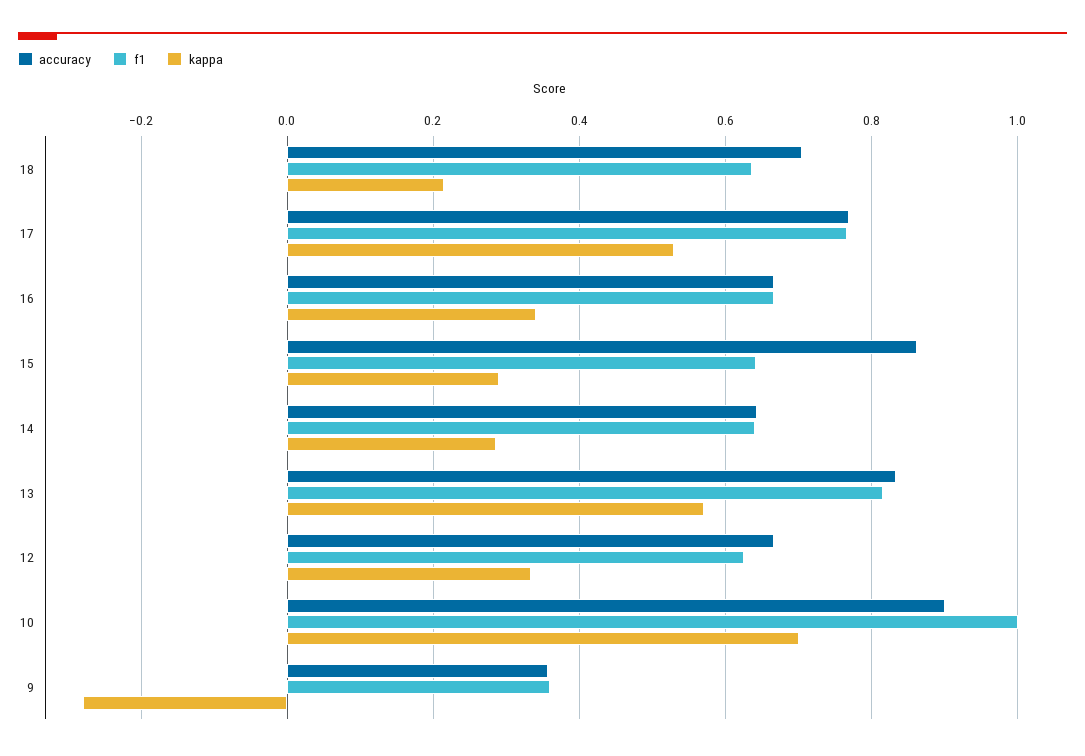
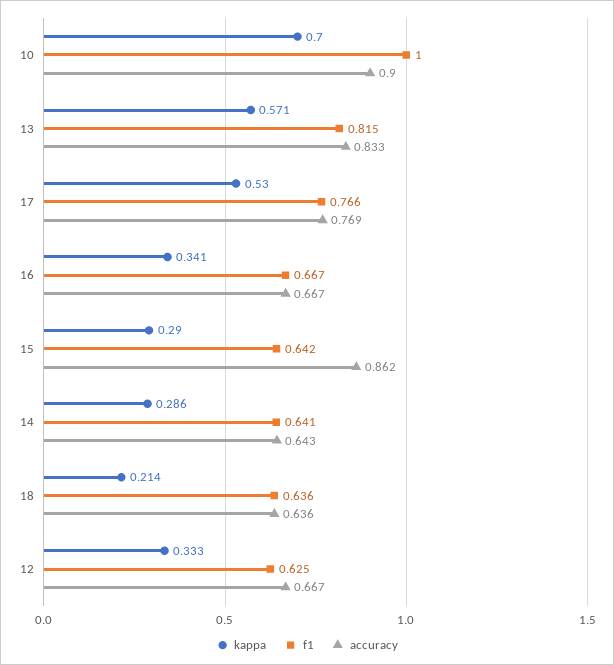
  {
    "accuracy": {
-     "18": 0.7,
+     "18": 0.636,
      "17": 0.769,
      "16": 0.667,
      "15": 0.862,
      "14": 0.643,
      "13": 0.833,
      "12": 0.667,
-     "10": 0.9,
+     "10": 0.9
-     "9": 0.36
    },
    "f1": {
      "18": 0.636,
      "17": 0.766,
      "16": 0.667,
      "15": 0.642,
      "14": 0.641,
      "13": 0.815,
      "12": 0.625,
-     "10": 1,
+     "10": 1
-     "9": 0.36
    },
    "kappa": {
      "18": 0.214,
      "17": 0.53,
      "16": 0.341,
      "15": 0.29,
      "14": 0.286,
      "13": 0.571,
      "12": 0.333,
-     "10": 0.7,
+     "10": 0.7
-     "9": -0.28
    }
  }

